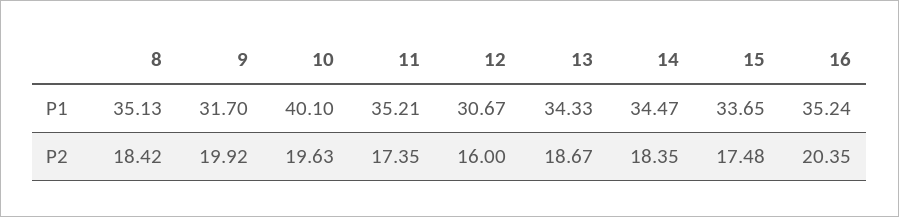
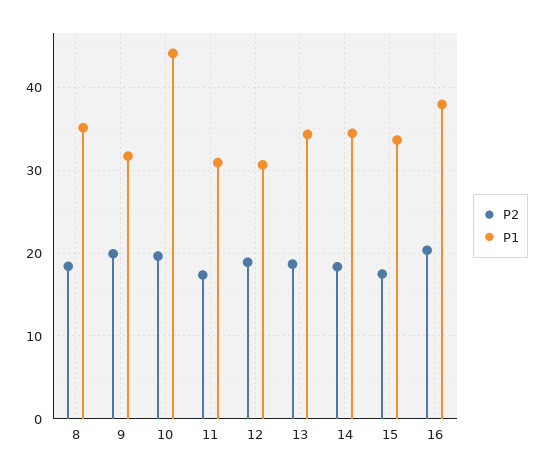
  {
    "P1": {
      "8": 35.13,
      "9": 31.7,
-     "10": 40.1,
+     "10": 44,
-     "11": 35.21,
+     "11": 31,
      "12": 30.67,
      "13": 34.33,
      "14": 34.47,
      "15": 33.65,
-     "16": 35.24
+     "16": 38
    },
    "P2": {
      "8": 18.42,
      "9": 19.92,
      "10": 19.63,
      "11": 17.35,
-     "12": 16,
+     "12": 19,
      "13": 18.67,
      "14": 18.35,
      "15": 17.48,
      "16": 20.35
    }
  }

